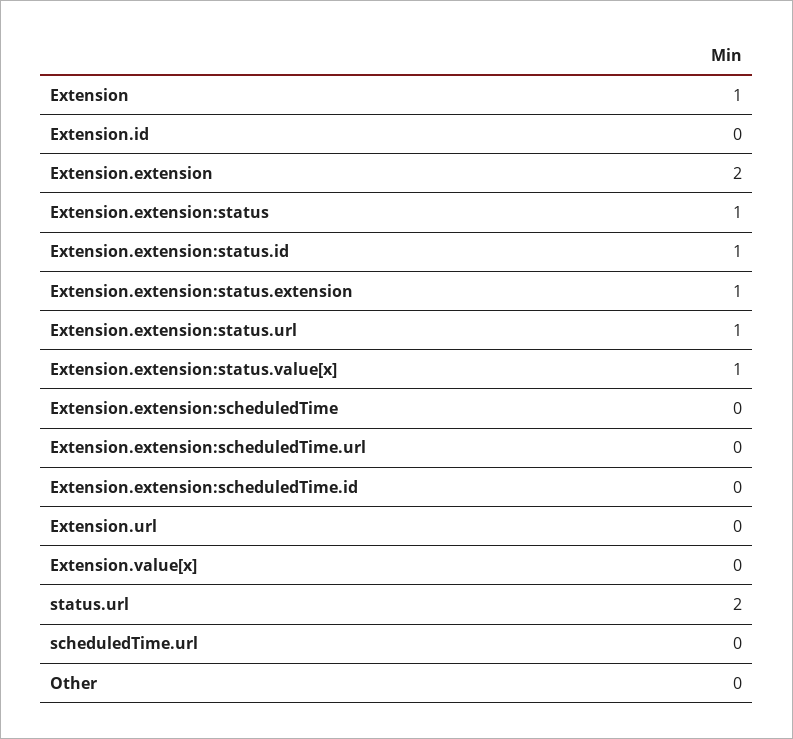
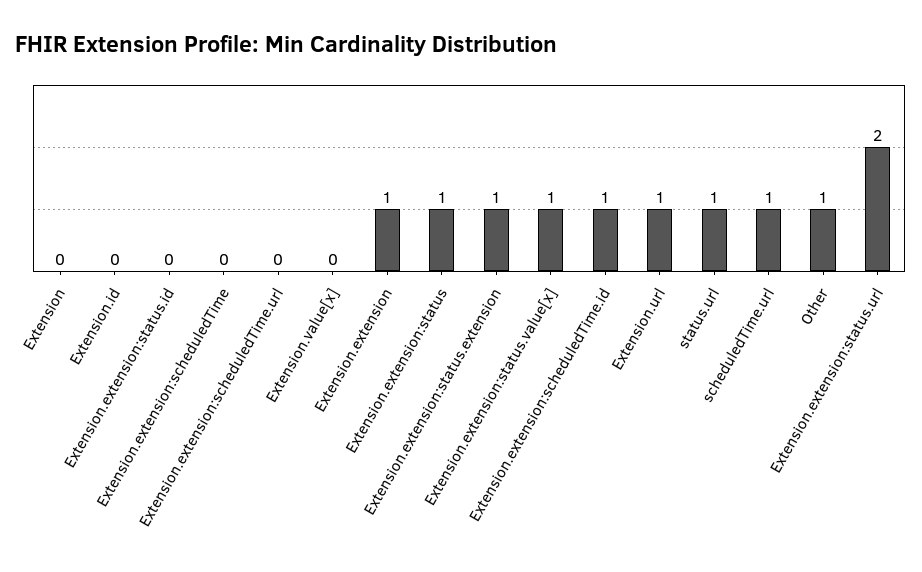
  {
-   "Extension": 1,
+   "Extension": 0,
    "Extension.id": 0,
-   "Extension.extension": 2,
+   "Extension.extension": 1,
    "Extension.extension:status": 1,
-   "Extension.extension:status.id": 1,
+   "Extension.extension:status.id": 0,
    "Extension.extension:status.extension": 1,
-   "Extension.extension:status.url": 1,
+   "Extension.extension:status.url": 2,
    "Extension.extension:status.value[x]": 1,
    "Extension.extension:scheduledTime": 0,
    "Extension.extension:scheduledTime.url": 0,
-   "Extension.extension:scheduledTime.id": 0,
+   "Extension.extension:scheduledTime.id": 1,
-   "Extension.url": 0,
+   "Extension.url": 1,
    "Extension.value[x]": 0,
-   "status.url": 2,
+   "status.url": 1,
-   "scheduledTime.url": 0,
+   "scheduledTime.url": 1,
-   "Other": 0
+   "Other": 1
  }

